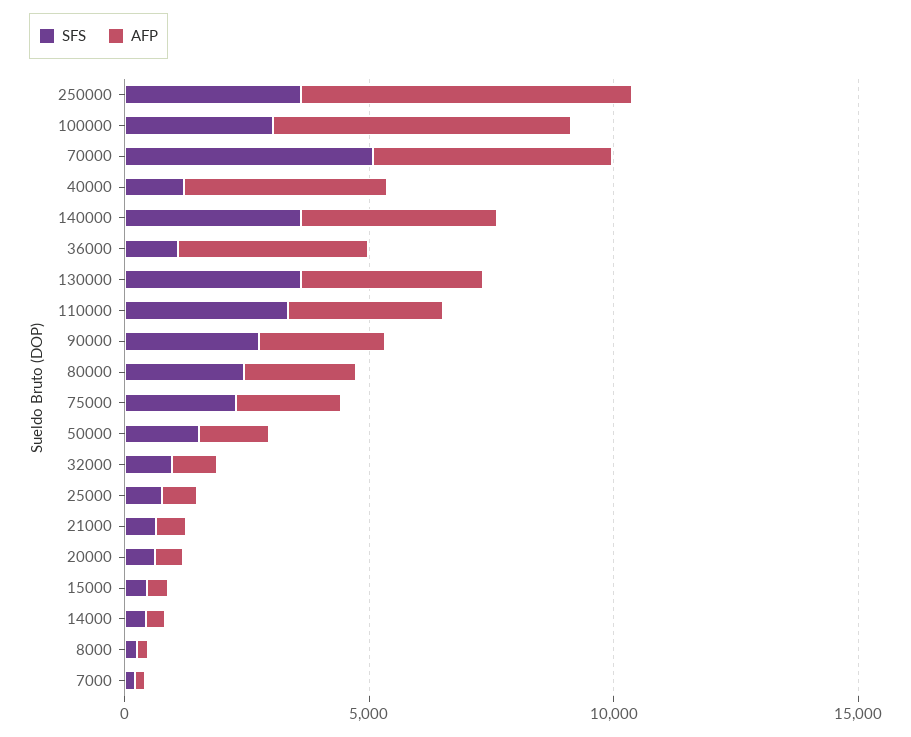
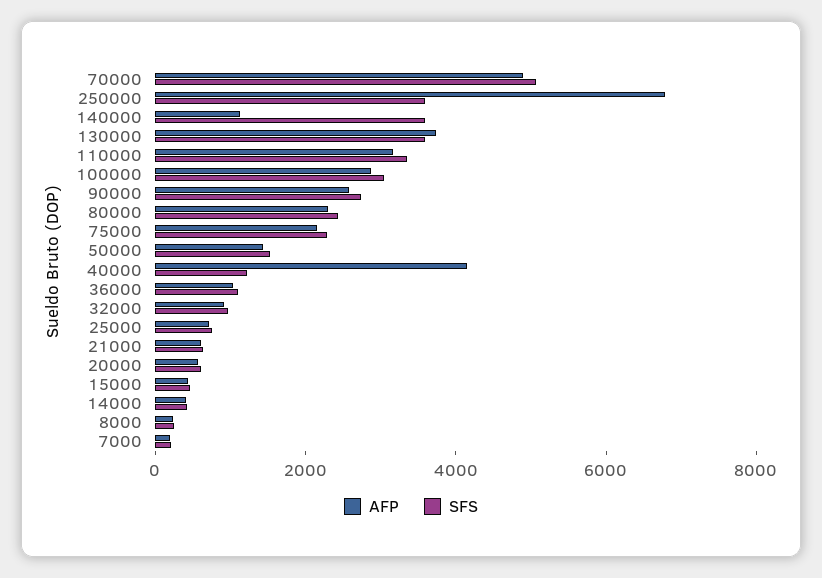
  {
    "SFS": {
      "250000": 3500,
      "100000": 3000,
      "70000": 5000,
      "40000": 1000,
      "140000": 3500,
      "36000": 1000,
      "130000": 3500,
      "110000": 3500,
      "90000": 2500,
      "80000": 2500,
      "75000": 2500,
      "50000": 1500,
      "32000": 1000,
      "25000": 1000,
      "21000": 500,
      "20000": 500,
      "15000": 500,
      "14000": 500,
      "8000": 0,
      "7000": 0
    },
    "AFP": {
      "250000": 7000,
-     "100000": 6000,
+     "100000": 3000,
      "70000": 5000,
      "40000": 4000,
-     "140000": 4000,
+     "140000": 1000,
-     "36000": 4000,
+     "36000": 1000,
      "130000": 3500,
      "110000": 3000,
      "90000": 2500,
      "80000": 2500,
      "75000": 2000,
      "50000": 1500,
      "32000": 1000,
      "25000": 500,
      "21000": 500,
      "20000": 500,
      "15000": 500,
      "14000": 500,
      "8000": 0,
      "7000": 0
    }
  }

